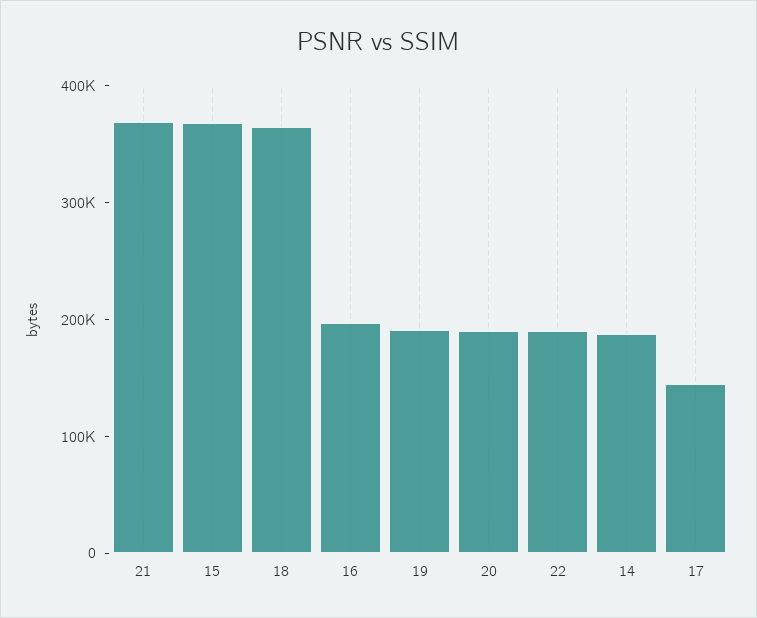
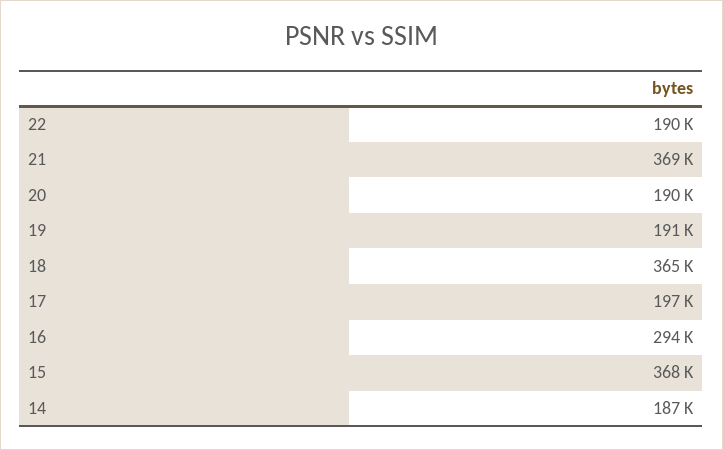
  {
    "21": 369000,
    "15": 368000,
    "18": 365000,
-   "16": 200000,
+   "16": 294000,
    "19": 191000,
    "20": 190000,
    "22": 190000,
    "14": 187000,
-   "17": 140000
+   "17": 197000
  }

